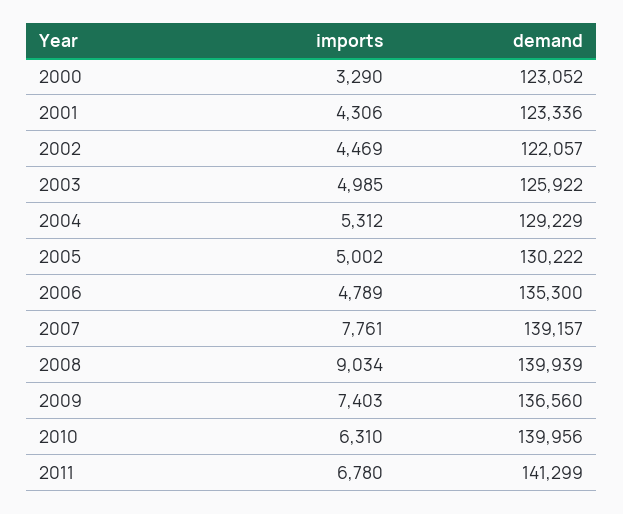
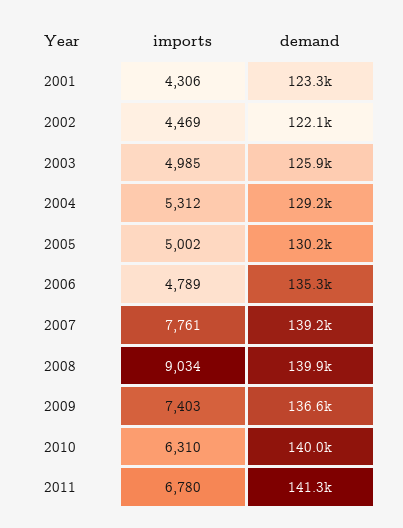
  {
    "imports": {
-     "2000": 3290,
      "2001": 4306,
      "2002": 4469,
      "2003": 4985,
      "2004": 5312,
      "2005": 5002,
      "2006": 4789,
      "2007": 7761,
      "2008": 9034,
      "2009": 7403,
      "2010": 6310,
      "2011": 6780
    },
    "demand": {
-     "2000": 123052,
      "2001": 123336,
      "2002": 122057,
      "2003": 125922,
      "2004": 129229,
      "2005": 130222,
      "2006": 135300,
      "2007": 139157,
      "2008": 139939,
      "2009": 136560,
      "2010": 139956,
      "2011": 141299
    }
  }

